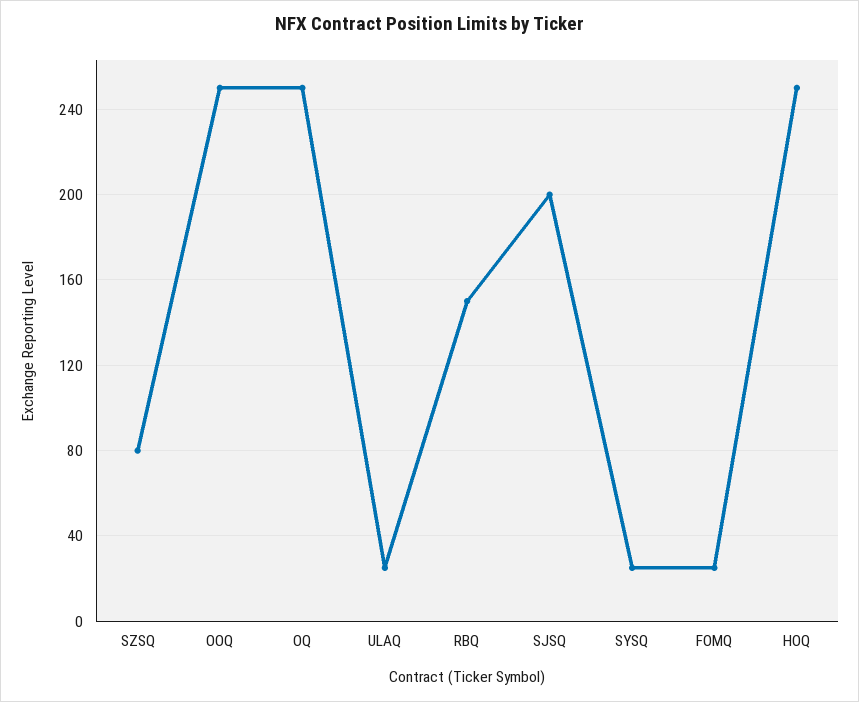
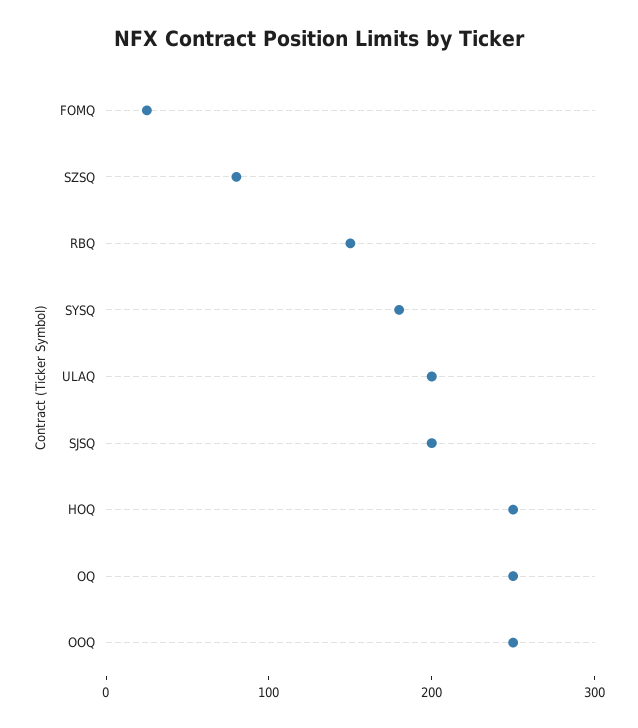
  {
    "SZSQ": 80,
    "OOQ": 250,
    "OQ": 250,
-   "ULAQ": 25,
+   "ULAQ": 200,
    "RBQ": 150,
    "SJSQ": 200,
-   "SYSQ": 25,
+   "SYSQ": 180,
    "FOMQ": 25,
    "HOQ": 250
  }

